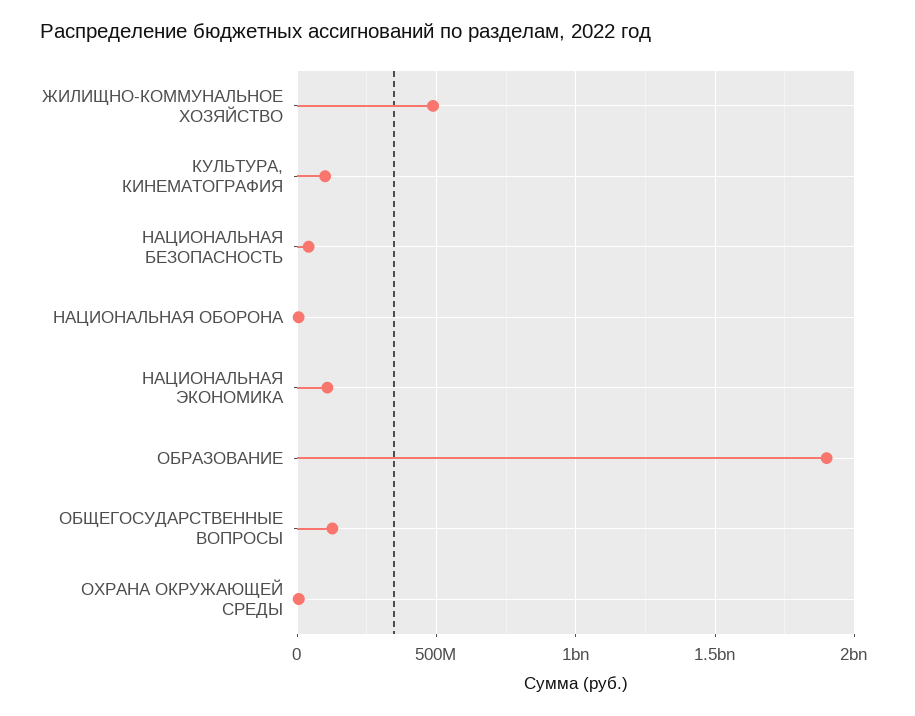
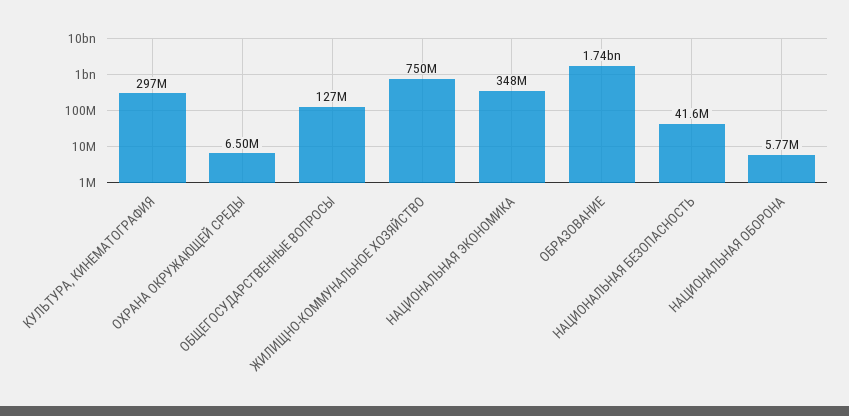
  {
-   "ЖИЛИЩНО-КОММУНАЛЬНОЕ ХОЗЯЙСТВО": 500000000,
+   "ЖИЛИЩНО-КОММУНАЛЬНОЕ ХОЗЯЙСТВО": 750000000,
-   "КУЛЬТУРА, КИНЕМАТОГРАФИЯ": 100000000,
+   "КУЛЬТУРА, КИНЕМАТОГРАФИЯ": 297000000,
    "НАЦИОНАЛЬНАЯ БЕЗОПАСНОСТЬ": 41600000,
    "НАЦИОНАЛЬНАЯ ОБОРОНА": 5770000,
-   "НАЦИОНАЛЬНАЯ ЭКОНОМИКА": 100000000,
+   "НАЦИОНАЛЬНАЯ ЭКОНОМИКА": 348000000,
-   "ОБРАЗОВАНИЕ": 1900000000,
+   "ОБРАЗОВАНИЕ": 1740000000,
    "ОБЩЕГОСУДАРСТВЕННЫЕ ВОПРОСЫ": 127000000,
    "ОХРАНА ОКРУЖАЮЩЕЙ СРЕДЫ": 6500000
  }

